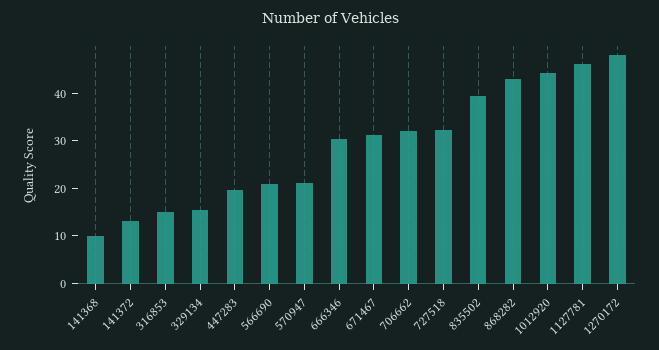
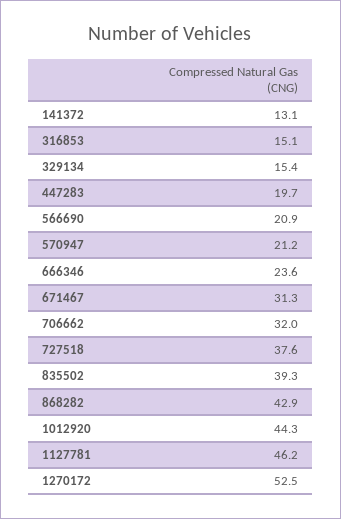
  {
-   "141368": 10,
    "141372": 13.1,
    "316853": 15.1,
    "329134": 15.4,
    "447283": 19.7,
    "566690": 20.9,
    "570947": 21.2,
-   "666346": 30,
+   "666346": 23.6,
    "671467": 31.3,
    "706662": 32,
-   "727518": 32,
+   "727518": 37.6,
    "835502": 39.3,
    "868282": 42.9,
    "1012920": 44.3,
    "1127781": 46.2,
-   "1270172": 48
+   "1270172": 52.5
  }

